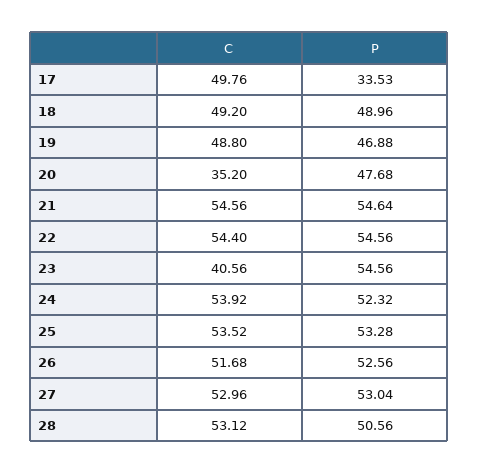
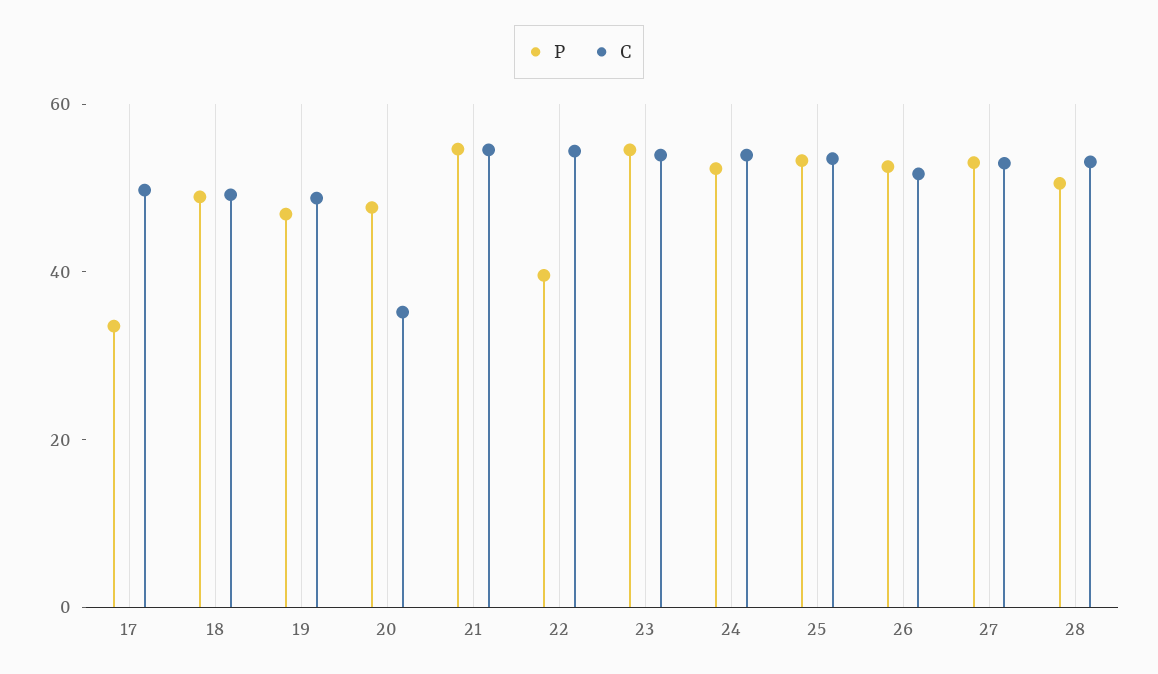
  {
    "C": {
      "17": 49.76,
      "18": 49.2,
      "19": 48.8,
      "20": 35.2,
      "21": 54.56,
      "22": 54.4,
-     "23": 40.56,
+     "23": 55,
      "24": 53.92,
      "25": 53.52,
      "26": 51.68,
      "27": 52.96,
      "28": 53.12
    },
    "P": {
      "17": 33.53,
      "18": 48.96,
      "19": 46.88,
      "20": 47.68,
      "21": 54.64,
-     "22": 54.56,
+     "22": 40,
      "23": 54.56,
      "24": 52.32,
      "25": 53.28,
      "26": 52.56,
      "27": 53.04,
      "28": 50.56
    }
  }

